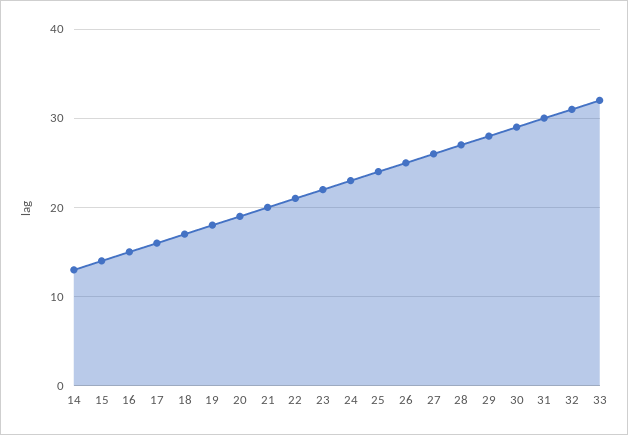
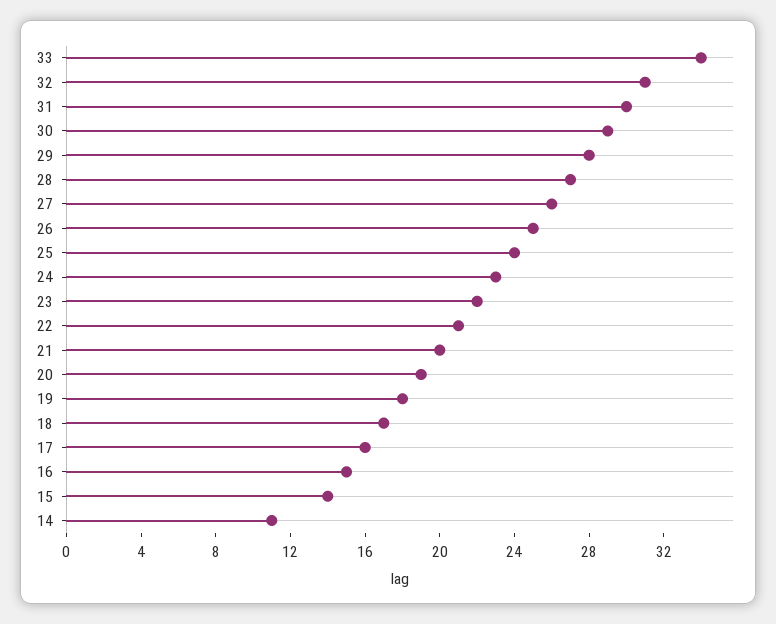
  {
-   "14": 13,
+   "14": 11,
    "15": 14,
    "16": 15,
    "17": 16,
    "18": 17,
    "19": 18,
    "20": 19,
    "21": 20,
    "22": 21,
    "23": 22,
    "24": 23,
    "25": 24,
    "26": 25,
    "27": 26,
    "28": 27,
    "29": 28,
    "30": 29,
    "31": 30,
    "32": 31,
-   "33": 32
+   "33": 34
  }

